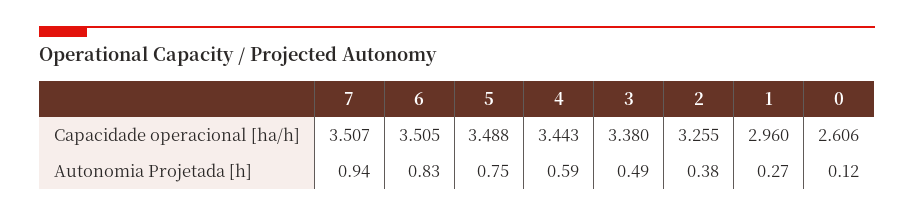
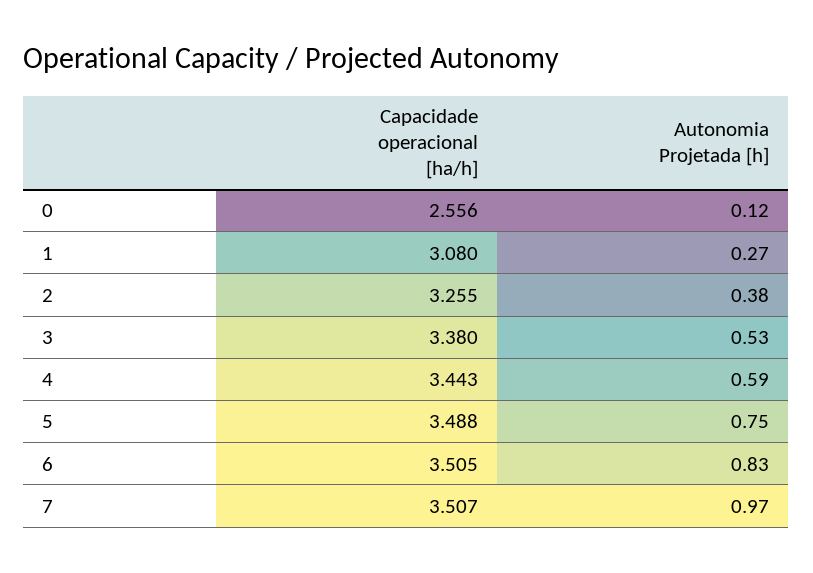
  {
    "7": {
      "Capacidade operacional [ha/h]": 3.507,
-     "Autonomia Projetada [h]": 0.94
+     "Autonomia Projetada [h]": 0.97
    },
    "6": {
      "Capacidade operacional [ha/h]": 3.505,
      "Autonomia Projetada [h]": 0.83
    },
    "5": {
      "Capacidade operacional [ha/h]": 3.488,
      "Autonomia Projetada [h]": 0.75
    },
    "4": {
      "Capacidade operacional [ha/h]": 3.443,
      "Autonomia Projetada [h]": 0.59
    },
    "3": {
      "Capacidade operacional [ha/h]": 3.38,
-     "Autonomia Projetada [h]": 0.49
+     "Autonomia Projetada [h]": 0.53
    },
    "2": {
      "Capacidade operacional [ha/h]": 3.255,
      "Autonomia Projetada [h]": 0.38
    },
    "1": {
-     "Capacidade operacional [ha/h]": 2.96,
+     "Capacidade operacional [ha/h]": 3.08,
      "Autonomia Projetada [h]": 0.27
    },
    "0": {
-     "Capacidade operacional [ha/h]": 2.606,
+     "Capacidade operacional [ha/h]": 2.556,
      "Autonomia Projetada [h]": 0.12
    }
  }

